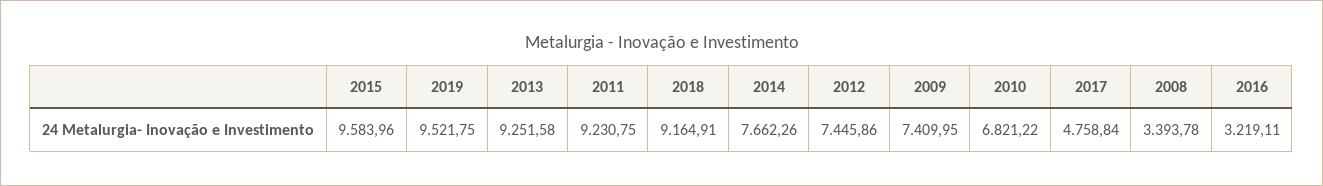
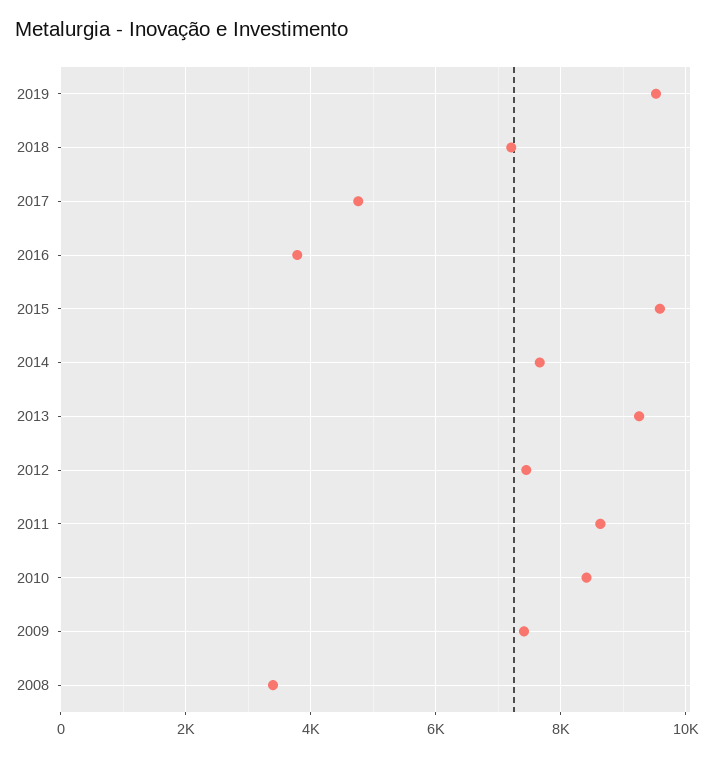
  {
    "2015": 9583.96,
    "2019": 9521.75,
    "2013": 9251.58,
-   "2011": 9230.75,
+   "2011": 8600,
-   "2018": 9164.91,
+   "2018": 7200,
    "2014": 7662.26,
    "2012": 7445.86,
    "2009": 7409.95,
-   "2010": 6821.22,
+   "2010": 8400,
    "2017": 4758.84,
    "2008": 3393.78,
-   "2016": 3219.11
+   "2016": 3800
  }

